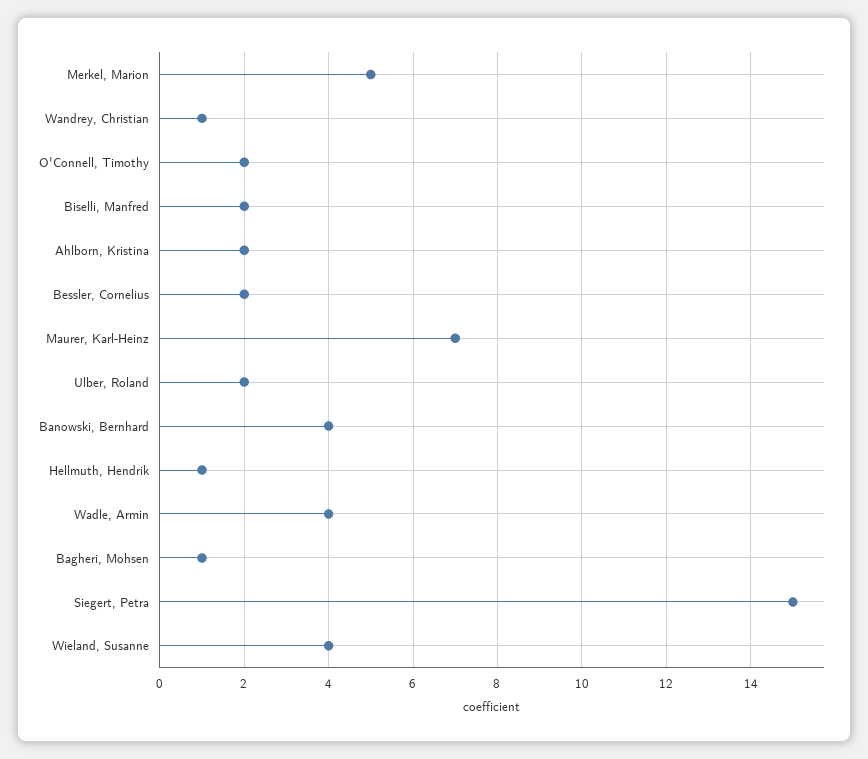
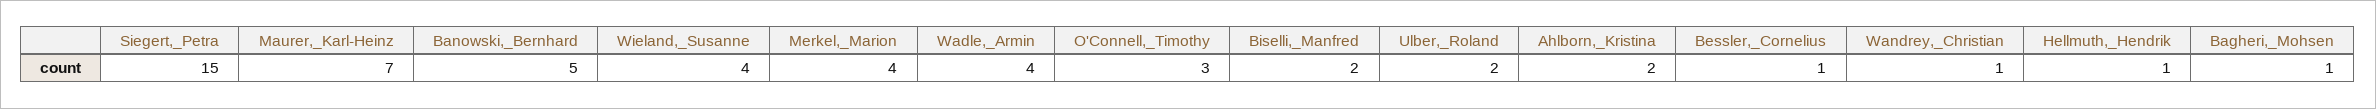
  {
-   "Merkel, Marion": 5,
+   "Merkel, Marion": 4,
    "Wandrey, Christian": 1,
-   "O'Connell, Timothy": 2,
+   "O'Connell, Timothy": 3,
    "Biselli, Manfred": 2,
    "Ahlborn, Kristina": 2,
-   "Bessler, Cornelius": 2,
+   "Bessler, Cornelius": 1,
    "Maurer, Karl-Heinz": 7,
    "Ulber, Roland": 2,
-   "Banowski, Bernhard": 4,
+   "Banowski, Bernhard": 5,
    "Hellmuth, Hendrik": 1,
    "Wadle, Armin": 4,
    "Bagheri, Mohsen": 1,
    "Siegert, Petra": 15,
    "Wieland, Susanne": 4
  }

